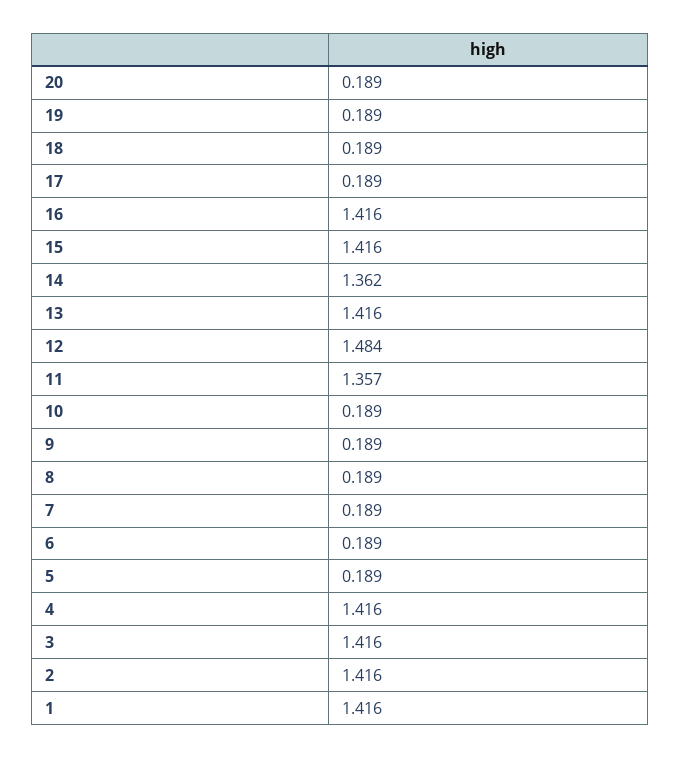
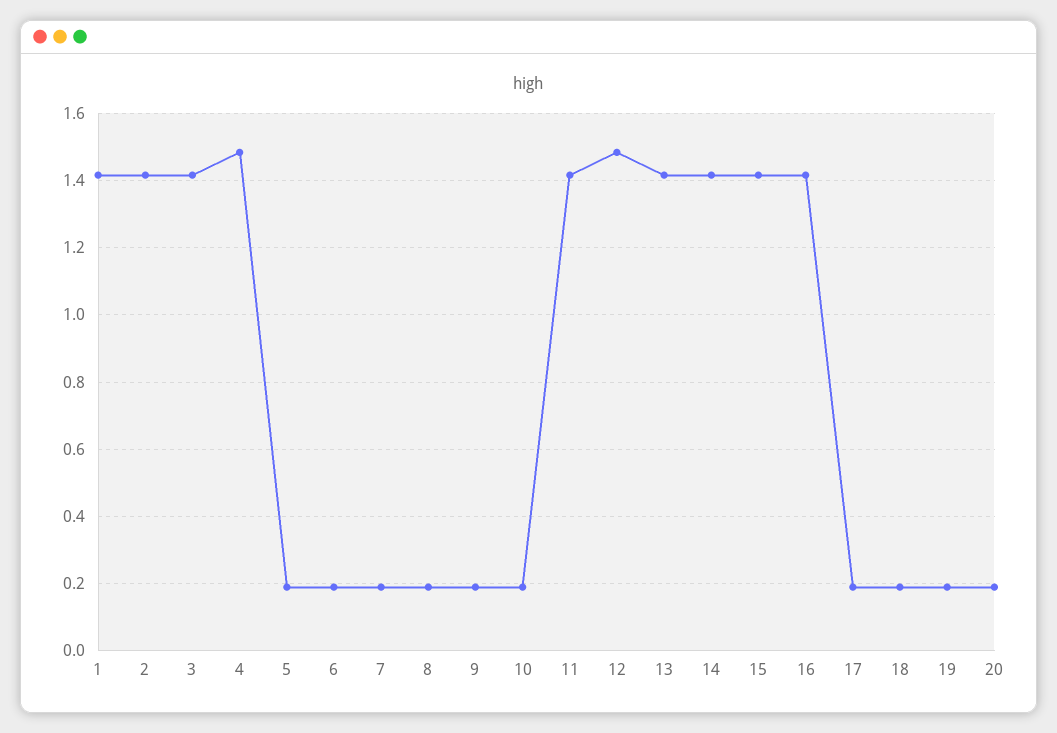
  {
    "20": 0.189,
    "19": 0.189,
    "18": 0.189,
    "17": 0.189,
    "16": 1.416,
    "15": 1.416,
-   "14": 1.362,
+   "14": 1.42,
    "13": 1.416,
    "12": 1.484,
-   "11": 1.357,
+   "11": 1.42,
    "10": 0.189,
    "9": 0.189,
    "8": 0.189,
    "7": 0.189,
    "6": 0.189,
    "5": 0.189,
-   "4": 1.416,
+   "4": 1.48,
    "3": 1.416,
    "2": 1.416,
    "1": 1.416
  }

